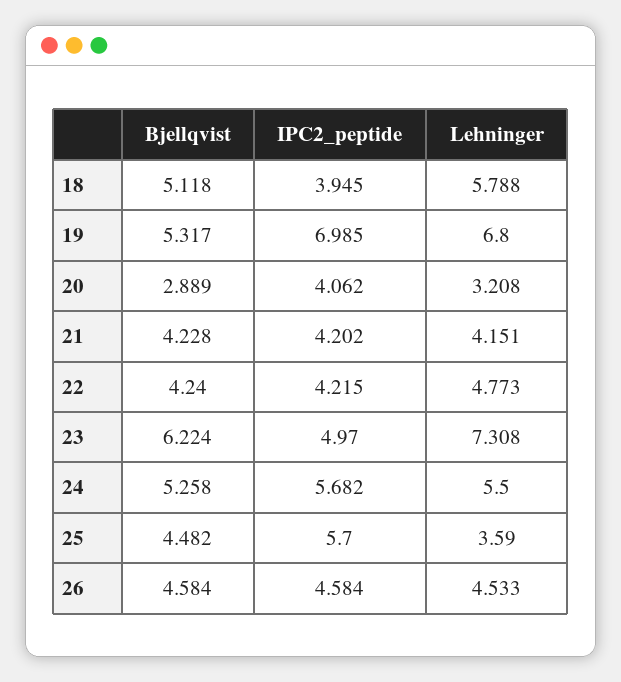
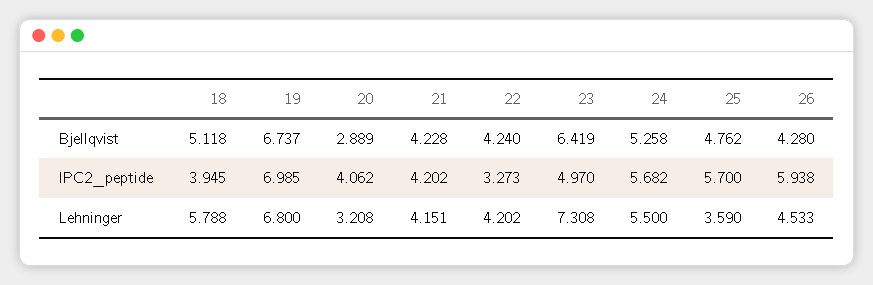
  {
    "Bjellqvist": {
      "18": 5.118,
-     "19": 5.317,
+     "19": 6.737,
      "20": 2.889,
      "21": 4.228,
      "22": 4.24,
-     "23": 6.224,
+     "23": 6.419,
      "24": 5.258,
-     "25": 4.482,
+     "25": 4.762,
-     "26": 4.584
+     "26": 4.28
    },
    "IPC2_peptide": {
      "18": 3.945,
      "19": 6.985,
      "20": 4.062,
      "21": 4.202,
-     "22": 4.215,
+     "22": 3.273,
      "23": 4.97,
      "24": 5.682,
      "25": 5.7,
-     "26": 4.584
+     "26": 5.938
    },
    "Lehninger": {
      "18": 5.788,
      "19": 6.8,
      "20": 3.208,
      "21": 4.151,
-     "22": 4.773,
+     "22": 4.202,
      "23": 7.308,
      "24": 5.5,
      "25": 3.59,
      "26": 4.533
    }
  }

